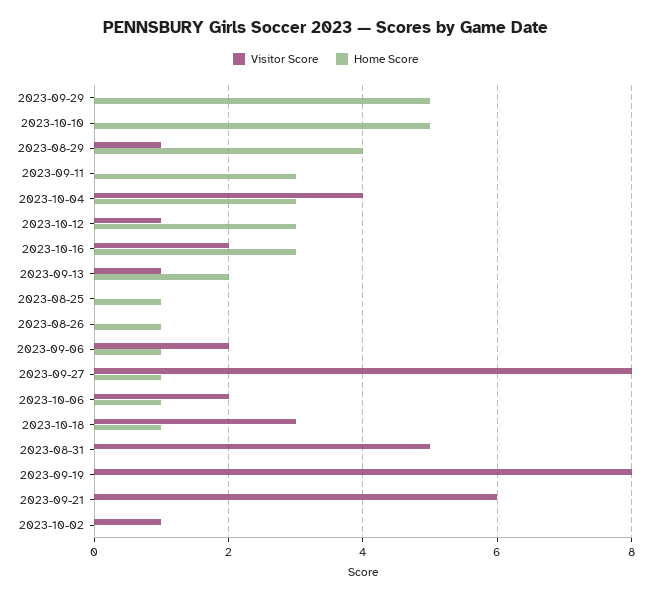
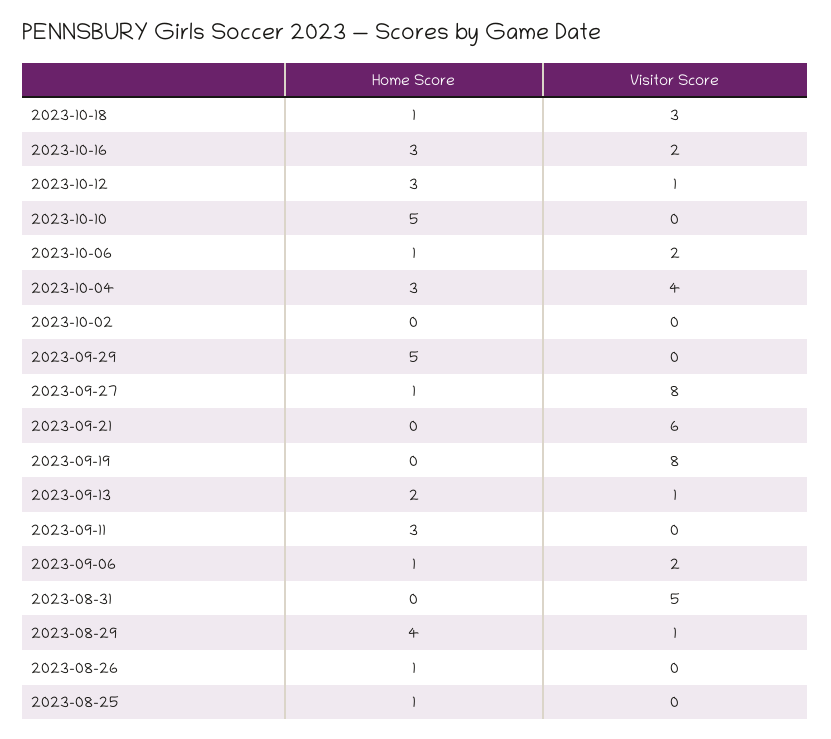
  {
    "Visitor Score": {
      "2023-09-29": 0,
      "2023-10-10": 0,
      "2023-08-29": 1,
      "2023-09-11": 0,
      "2023-10-04": 4,
      "2023-10-12": 1,
      "2023-10-16": 2,
      "2023-09-13": 1,
      "2023-08-25": 0,
      "2023-08-26": 0,
      "2023-09-06": 2,
      "2023-09-27": 8,
      "2023-10-06": 2,
      "2023-10-18": 3,
      "2023-08-31": 5,
      "2023-09-19": 8,
      "2023-09-21": 6,
-     "2023-10-02": 1
+     "2023-10-02": 0
    },
    "Home Score": {
      "2023-09-29": 5,
      "2023-10-10": 5,
      "2023-08-29": 4,
      "2023-09-11": 3,
      "2023-10-04": 3,
      "2023-10-12": 3,
      "2023-10-16": 3,
      "2023-09-13": 2,
      "2023-08-25": 1,
      "2023-08-26": 1,
      "2023-09-06": 1,
      "2023-09-27": 1,
      "2023-10-06": 1,
      "2023-10-18": 1,
      "2023-08-31": 0,
      "2023-09-19": 0,
      "2023-09-21": 0,
      "2023-10-02": 0
    }
  }

